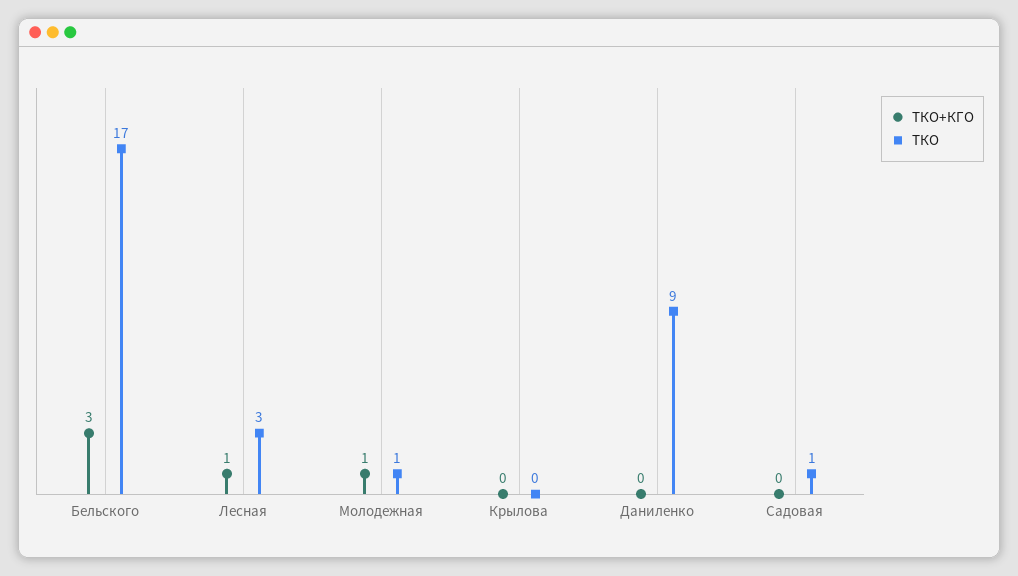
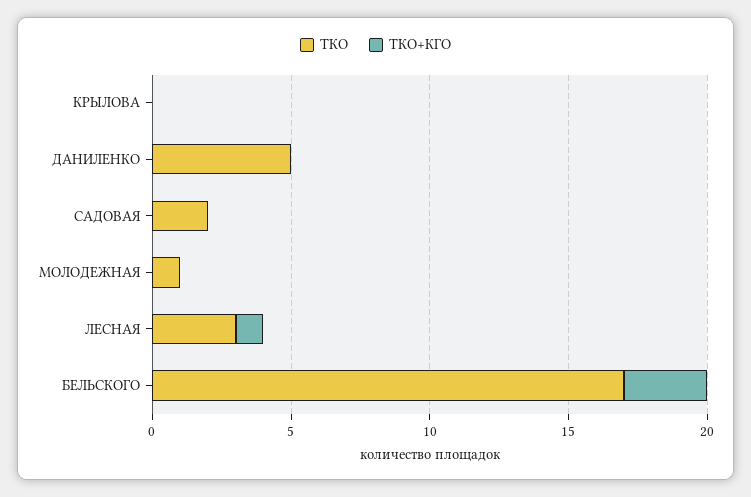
  {
    "ТКО+КГО": {
      "Бельского": 3,
      "Лесная": 1,
-     "Молодежная": 1,
+     "Молодежная": 0,
      "Крылова": 0,
      "Даниленко": 0,
      "Садовая": 0
    },
    "ТКО": {
      "Бельского": 17,
      "Лесная": 3,
      "Молодежная": 1,
      "Крылова": 0,
-     "Даниленко": 9,
+     "Даниленко": 5,
-     "Садовая": 1
+     "Садовая": 2
    }
  }

